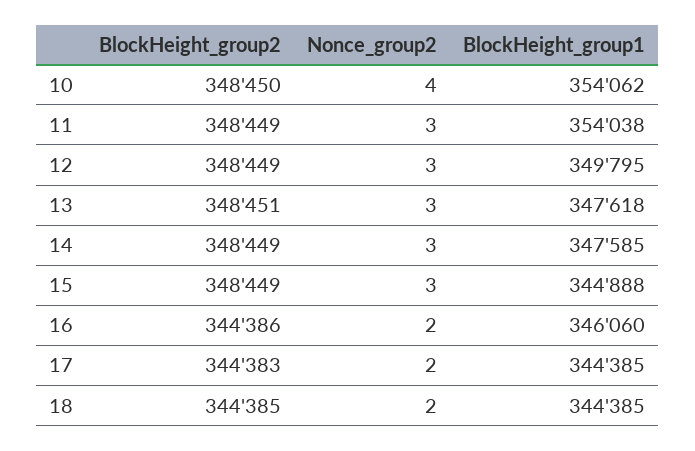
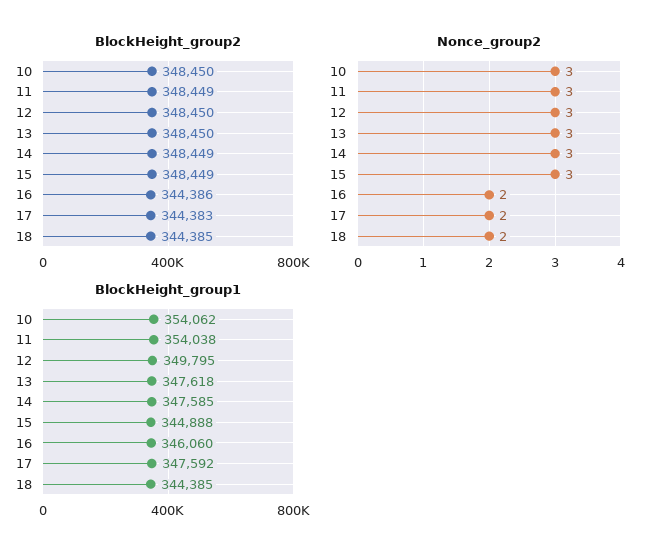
  {
    "BlockHeight_group2": {
      "10": 348450,
      "11": 348449,
-     "12": 348449,
+     "12": 348450,
-     "13": 348451,
+     "13": 348450,
      "14": 348449,
      "15": 348449,
      "16": 344386,
      "17": 344383,
      "18": 344385
    },
    "Nonce_group2": {
-     "10": 4,
+     "10": 3,
      "11": 3,
      "12": 3,
      "13": 3,
      "14": 3,
      "15": 3,
      "16": 2,
      "17": 2,
      "18": 2
    },
    "BlockHeight_group1": {
      "10": 354062,
      "11": 354038,
      "12": 349795,
      "13": 347618,
      "14": 347585,
      "15": 344888,
      "16": 346060,
-     "17": 344385,
+     "17": 347592,
      "18": 344385
    }
  }

